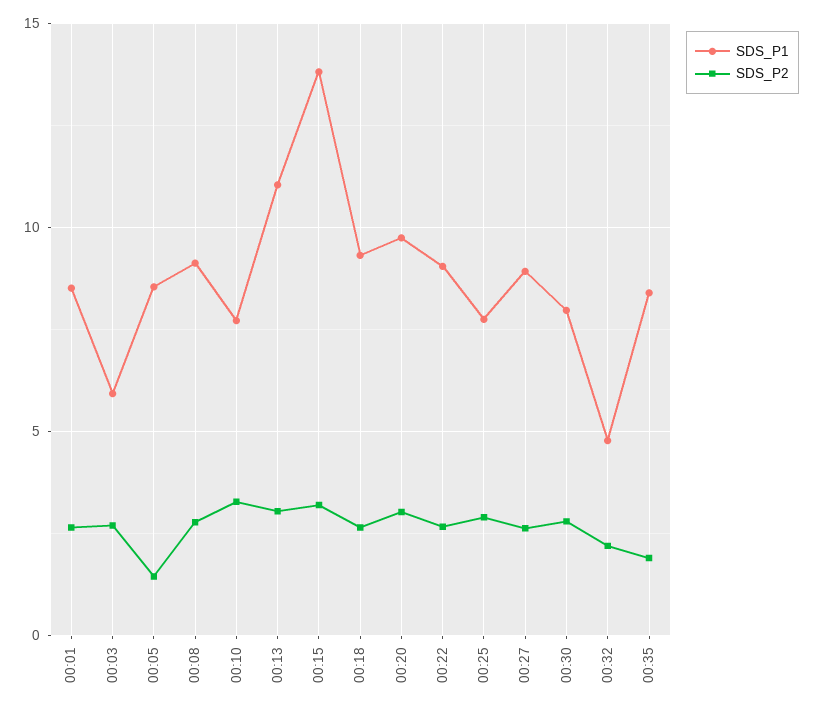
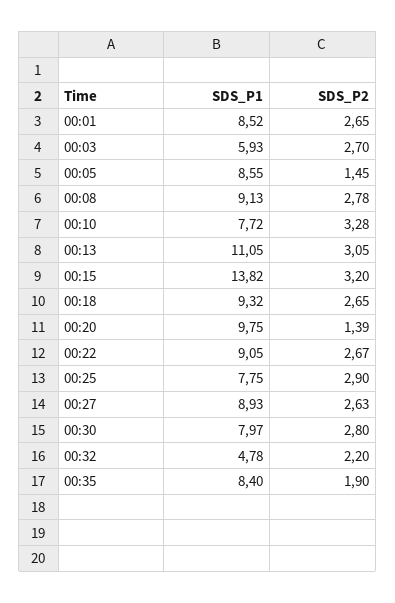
  {
    "SDS_P1": {
      "00:01": 8.52,
      "00:03": 5.93,
      "00:05": 8.55,
      "00:08": 9.13,
      "00:10": 7.72,
      "00:13": 11.05,
      "00:15": 13.82,
      "00:18": 9.32,
      "00:20": 9.75,
      "00:22": 9.05,
      "00:25": 7.75,
      "00:27": 8.93,
      "00:30": 7.97,
      "00:32": 4.78,
      "00:35": 8.4
    },
    "SDS_P2": {
      "00:01": 2.65,
      "00:03": 2.7,
      "00:05": 1.45,
      "00:08": 2.78,
      "00:10": 3.28,
      "00:13": 3.05,
      "00:15": 3.2,
      "00:18": 2.65,
-     "00:20": 3,
+     "00:20": 1.39,
      "00:22": 2.67,
      "00:25": 2.9,
      "00:27": 2.63,
      "00:30": 2.8,
      "00:32": 2.2,
      "00:35": 1.9
    }
  }

